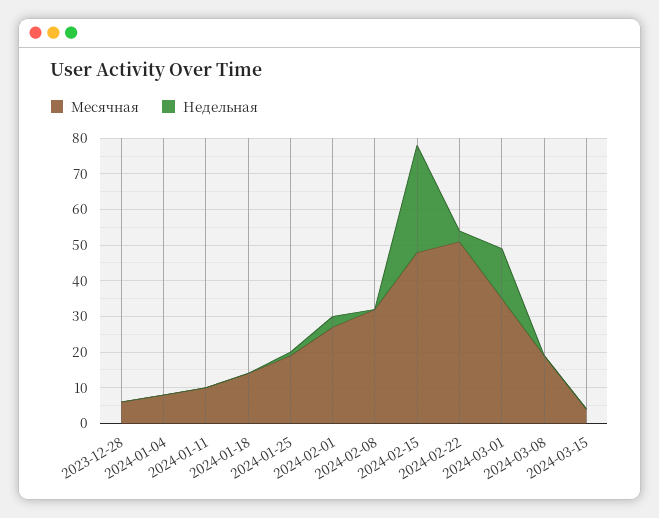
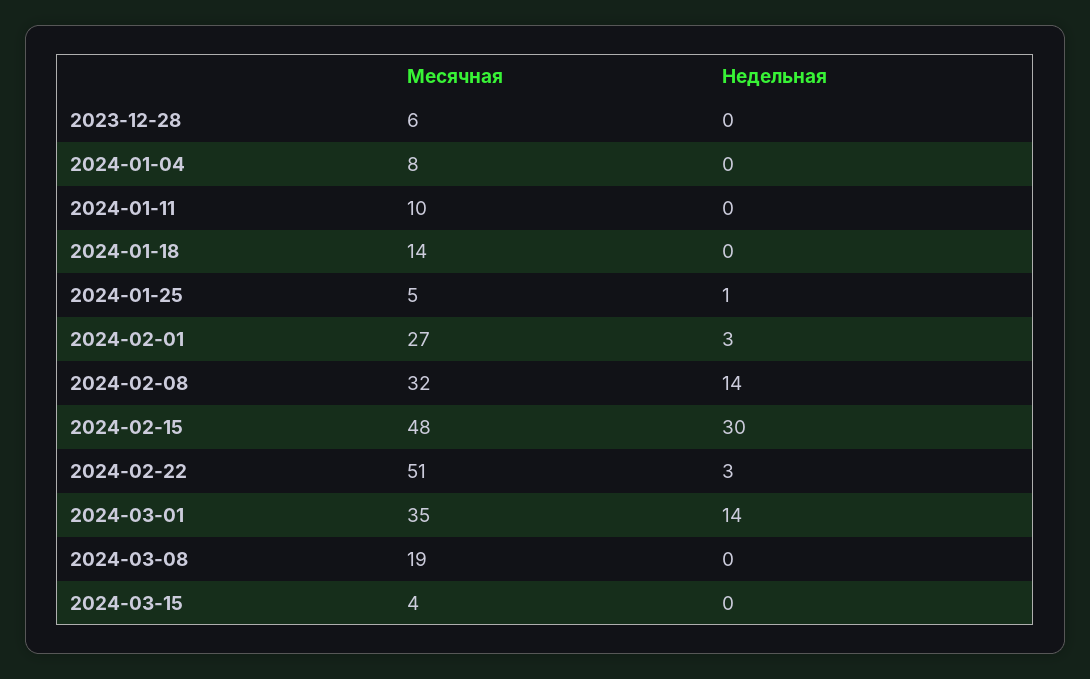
  {
    "Месячная": {
      "2023-12-28": 6,
      "2024-01-04": 8,
      "2024-01-11": 10,
      "2024-01-18": 14,
-     "2024-01-25": 20,
+     "2024-01-25": 5,
      "2024-02-01": 27,
      "2024-02-08": 32,
      "2024-02-15": 48,
      "2024-02-22": 51,
      "2024-03-01": 35,
      "2024-03-08": 19,
      "2024-03-15": 4
    },
    "Недельная": {
      "2023-12-28": 0,
      "2024-01-04": 0,
      "2024-01-11": 0,
      "2024-01-18": 0,
      "2024-01-25": 1,
      "2024-02-01": 3,
-     "2024-02-08": 0,
+     "2024-02-08": 14,
      "2024-02-15": 30,
      "2024-02-22": 3,
      "2024-03-01": 14,
      "2024-03-08": 0,
      "2024-03-15": 0
    }
  }

